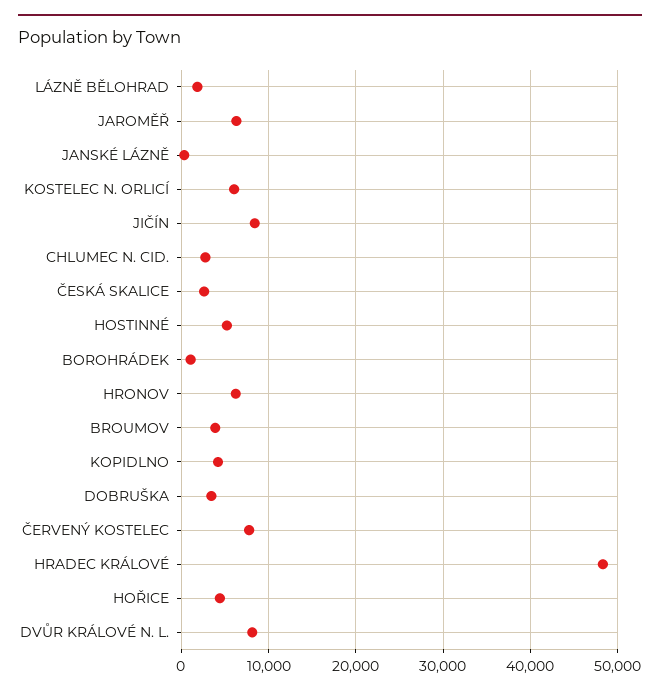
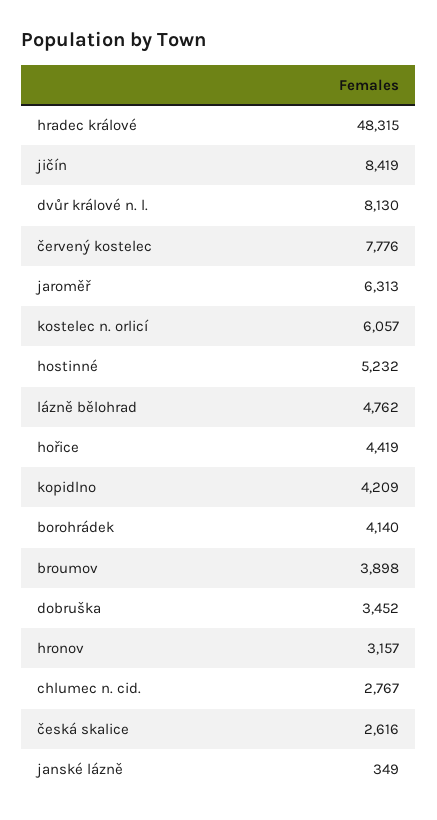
  {
-   "LÁZNĚ BĚLOHRAD": 2000,
+   "LÁZNĚ BĚLOHRAD": 4762,
    "JAROMĚŘ": 6313,
    "JANSKÉ LÁZNĚ": 349,
    "KOSTELEC N. ORLICÍ": 6057,
    "JIČÍN": 8419,
    "CHLUMEC N. CID.": 2767,
    "ČESKÁ SKALICE": 2616,
    "HOSTINNÉ": 5232,
-   "BOROHRÁDEK": 1000,
+   "BOROHRÁDEK": 4140,
-   "HRONOV": 6000,
+   "HRONOV": 3157,
    "BROUMOV": 3898,
    "KOPIDLNO": 4209,
    "DOBRUŠKA": 3452,
    "ČERVENÝ KOSTELEC": 7776,
    "HRADEC KRÁLOVÉ": 48315,
    "HOŘICE": 4419,
    "DVŮR KRÁLOVÉ N. L.": 8130
  }

